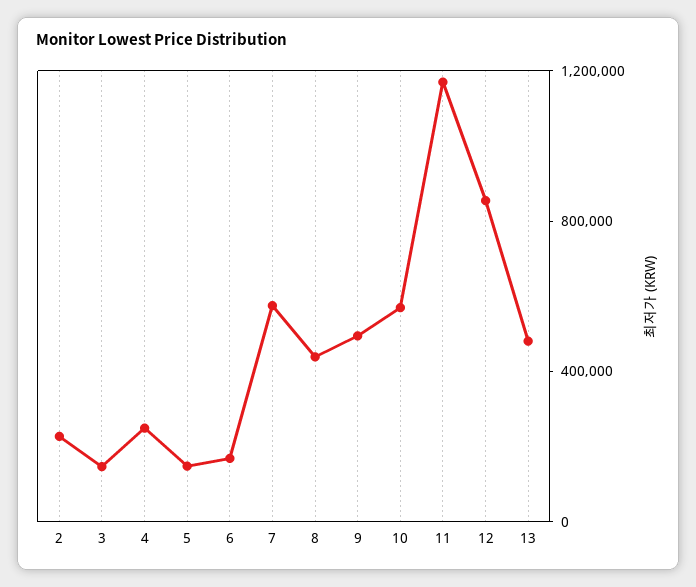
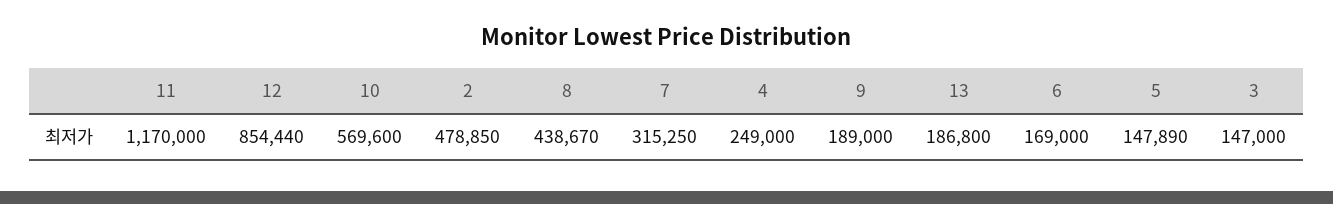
  {
-   "2": 200000,
+   "2": 478850,
    "3": 147000,
    "4": 249000,
    "5": 147890,
    "6": 169000,
-   "7": 600000,
+   "7": 315250,
    "8": 438670,
-   "9": 500000,
+   "9": 189000,
    "10": 569600,
    "11": 1170000,
    "12": 854440,
-   "13": 500000
+   "13": 186800
  }

